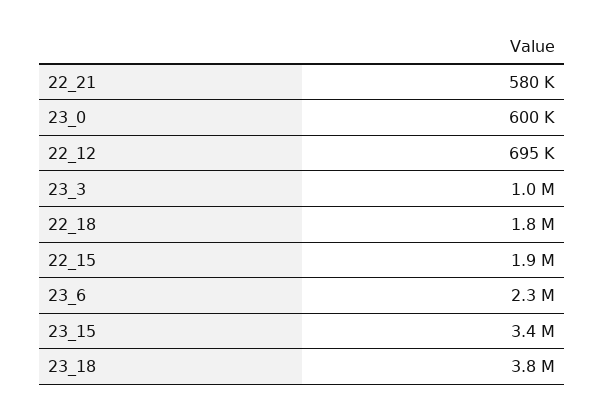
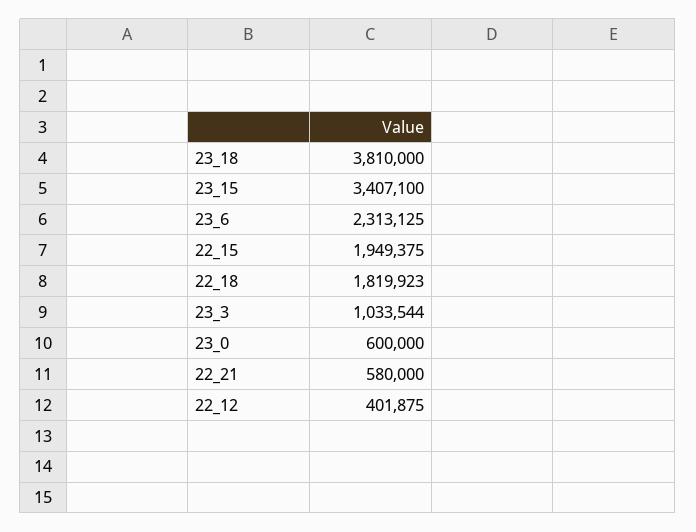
  {
    "22_21": 580000,
    "23_0": 600000,
-   "22_12": 695000,
+   "22_12": 401875,
    "23_3": 1033544,
    "22_18": 1819923,
    "22_15": 1949375,
    "23_6": 2313125,
    "23_15": 3407100,
    "23_18": 3810000
  }

